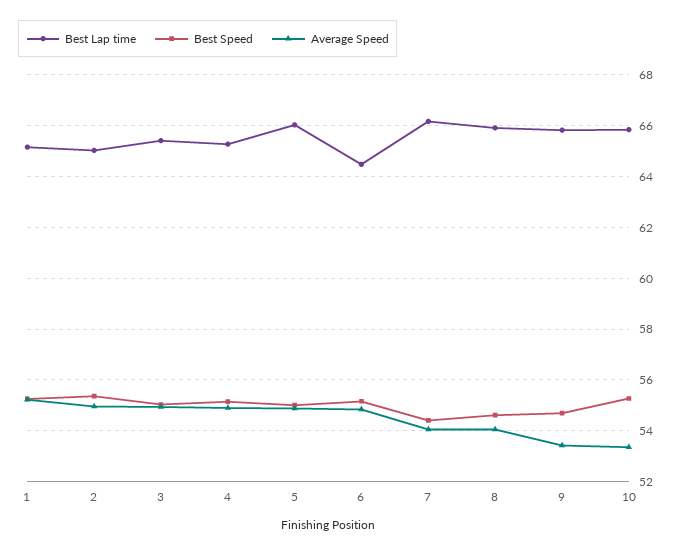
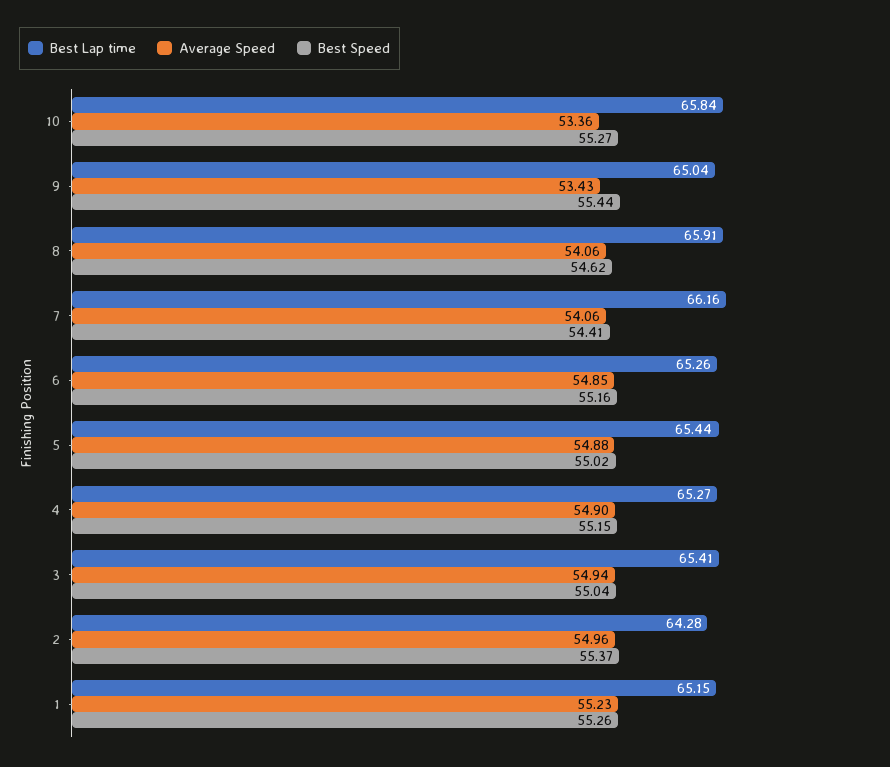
  {
    "Best Lap time": {
      "1": 65.15,
-     "2": 65,
+     "2": 64.28,
      "3": 65.41,
      "4": 65.27,
-     "5": 66,
+     "5": 65.44,
-     "6": 64.5,
+     "6": 65.26,
      "7": 66.16,
      "8": 65.91,
-     "9": 65.75,
+     "9": 65.04,
      "10": 65.84
    },
    "Best Speed": {
      "1": 55.26,
      "2": 55.37,
      "3": 55.04,
      "4": 55.15,
      "5": 55.02,
      "6": 55.16,
      "7": 54.41,
      "8": 54.62,
-     "9": 54.75,
+     "9": 55.44,
      "10": 55.27
    },
    "Average Speed": {
      "1": 55.23,
      "2": 54.96,
      "3": 54.94,
      "4": 54.9,
      "5": 54.88,
      "6": 54.85,
      "7": 54.06,
      "8": 54.06,
      "9": 53.43,
      "10": 53.36
    }
  }

